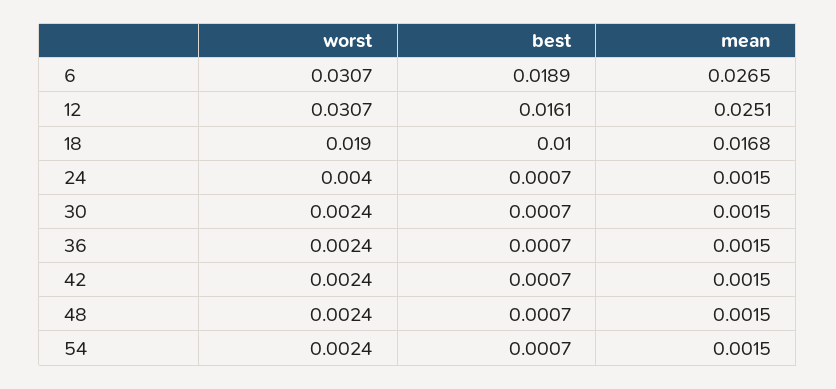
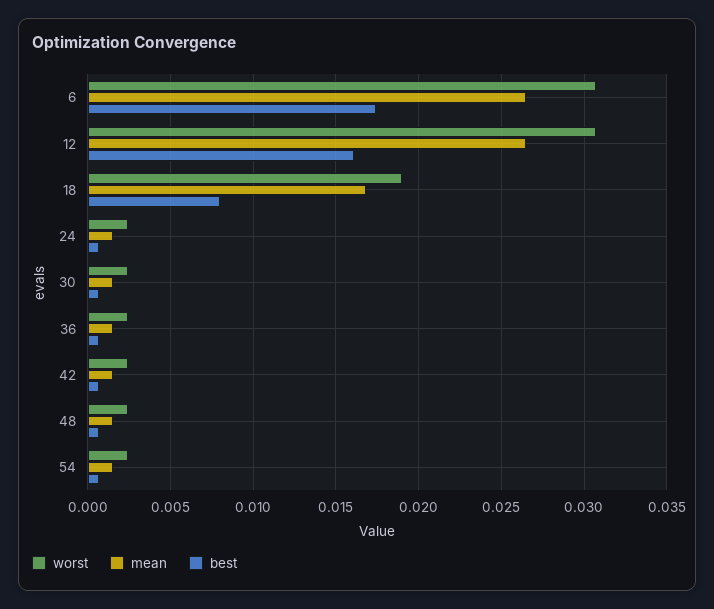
  {
    "worst": {
      "6": 0.0307,
      "12": 0.0307,
      "18": 0.019,
-     "24": 0.004,
+     "24": 0.0025,
      "30": 0.0024,
      "36": 0.0024,
      "42": 0.0024,
      "48": 0.0024,
      "54": 0.0024
    },
    "best": {
-     "6": 0.0189,
+     "6": 0.0175,
      "12": 0.0161,
-     "18": 0.01,
+     "18": 0.008,
      "24": 0.0007,
      "30": 0.0007,
      "36": 0.0007,
      "42": 0.0007,
      "48": 0.0007,
      "54": 0.0007
    },
    "mean": {
      "6": 0.0265,
-     "12": 0.0251,
+     "12": 0.0265,
      "18": 0.0168,
      "24": 0.0015,
      "30": 0.0015,
      "36": 0.0015,
      "42": 0.0015,
      "48": 0.0015,
      "54": 0.0015
    }
  }

